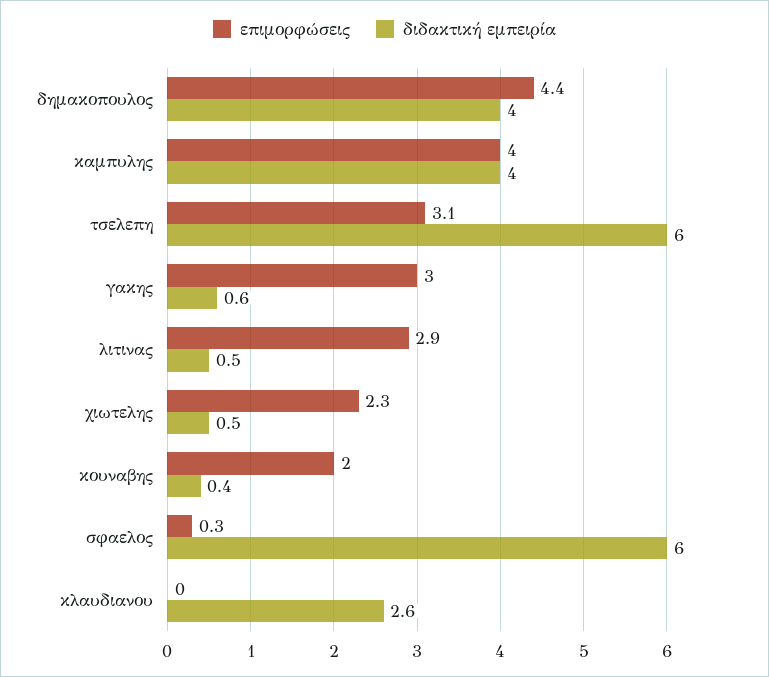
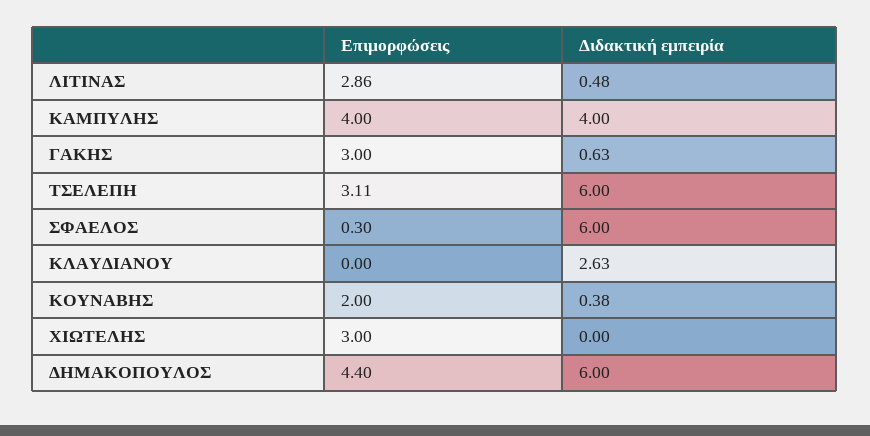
  {
    "επιμορφώσεις": {
      "δημακοπουλος": 4.4,
      "καμπυλης": 4,
      "τσελεπη": 3.11,
      "γακης": 3,
      "λιτινας": 2.86,
-     "χιωτελης": 2.3,
+     "χιωτελης": 3,
      "κουναβης": 2,
      "σφαελος": 0.3,
      "κλαυδιανου": 0
    },
    "διδακτική εμπειρία": {
-     "δημακοπουλος": 4,
+     "δημακοπουλος": 6,
      "καμπυλης": 4,
      "τσελεπη": 6,
      "γακης": 0.63,
      "λιτινας": 0.48,
-     "χιωτελης": 0.5,
+     "χιωτελης": 0,
      "κουναβης": 0.38,
      "σφαελος": 6,
      "κλαυδιανου": 2.63
    }
  }

